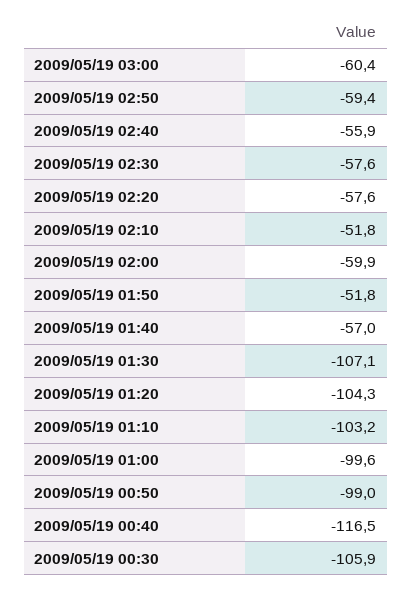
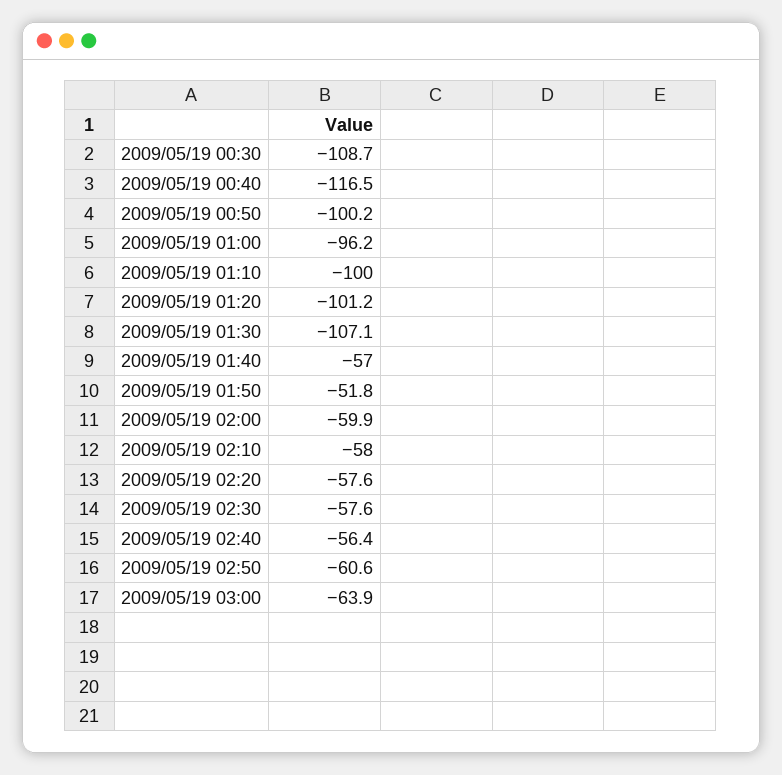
  {
-   "2009/05/19 03:00": -60.4,
+   "2009/05/19 03:00": -63.9,
-   "2009/05/19 02:50": -59.4,
+   "2009/05/19 02:50": -60.6,
-   "2009/05/19 02:40": -55.9,
+   "2009/05/19 02:40": -56.4,
    "2009/05/19 02:30": -57.6,
    "2009/05/19 02:20": -57.6,
-   "2009/05/19 02:10": -51.8,
+   "2009/05/19 02:10": -58,
    "2009/05/19 02:00": -59.9,
    "2009/05/19 01:50": -51.8,
    "2009/05/19 01:40": -57,
    "2009/05/19 01:30": -107.1,
-   "2009/05/19 01:20": -104.3,
+   "2009/05/19 01:20": -101.2,
-   "2009/05/19 01:10": -103.2,
+   "2009/05/19 01:10": -100,
-   "2009/05/19 01:00": -99.6,
+   "2009/05/19 01:00": -96.2,
-   "2009/05/19 00:50": -99,
+   "2009/05/19 00:50": -100.2,
    "2009/05/19 00:40": -116.5,
-   "2009/05/19 00:30": -105.9
+   "2009/05/19 00:30": -108.7
  }

